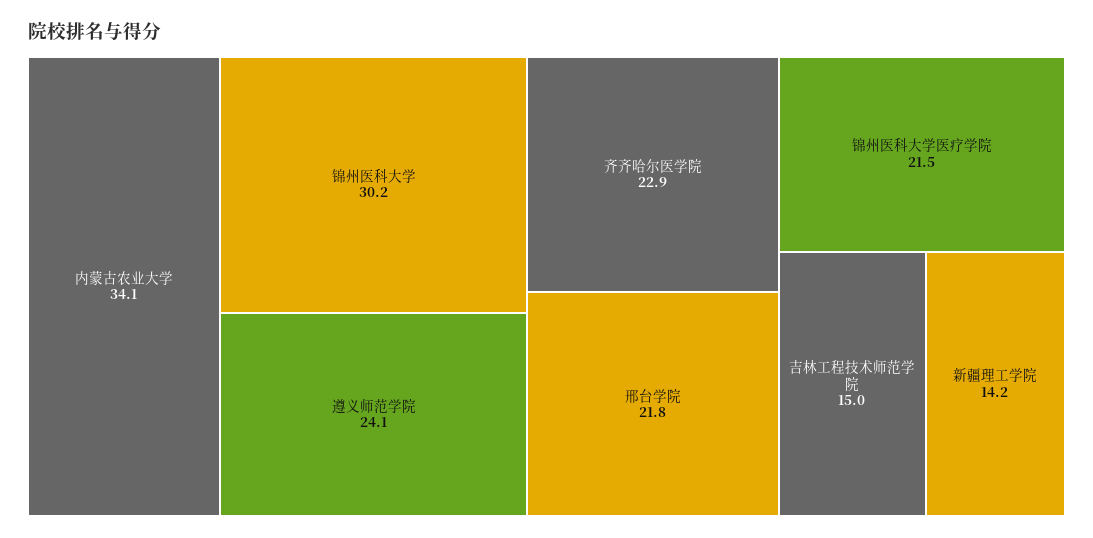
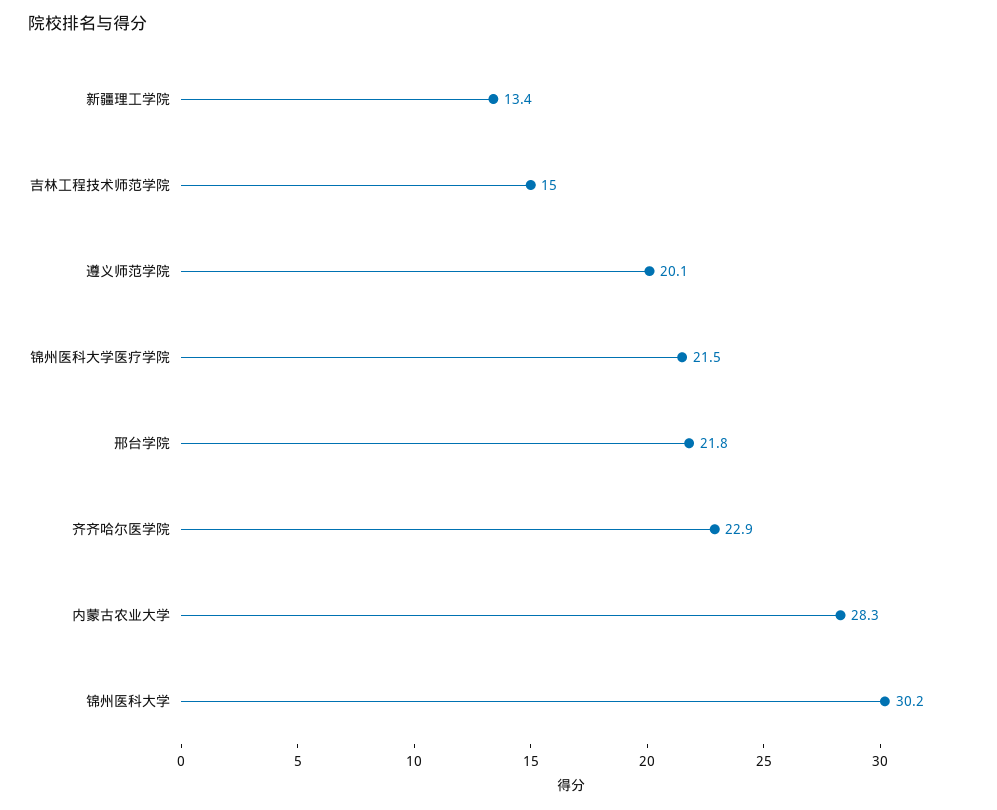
  {
-   "内蒙古农业大学": 34.1,
+   "内蒙古农业大学": 28.3,
    "锦州医科大学": 30.2,
-   "遵义师范学院": 24.1,
+   "遵义师范学院": 20.1,
    "齐齐哈尔医学院": 22.9,
    "邢台学院": 21.8,
    "锦州医科大学医疗学院": 21.5,
    "吉林工程技术师范学院": 15,
-   "新疆理工学院": 14.2
+   "新疆理工学院": 13.4
  }

